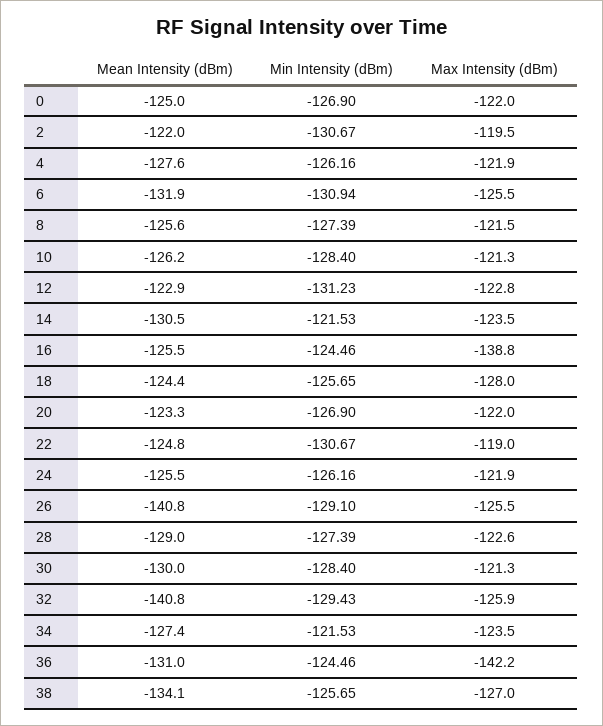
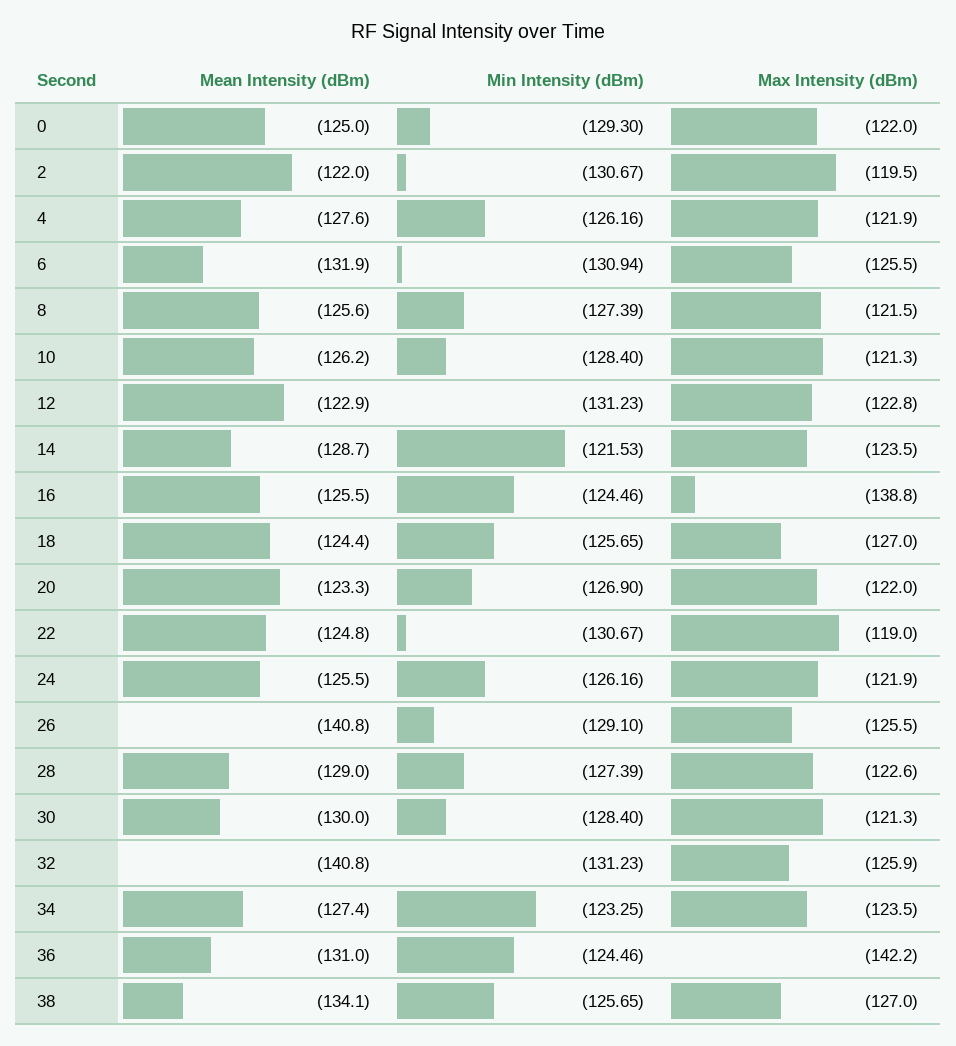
  {
    "Mean Intensity (dBm)": {
      "0": -125,
      "2": -122,
      "4": -127.6,
      "6": -131.9,
      "8": -125.6,
      "10": -126.2,
      "12": -122.9,
-     "14": -130.5,
+     "14": -128.7,
      "16": -125.5,
      "18": -124.4,
      "20": -123.3,
      "22": -124.8,
      "24": -125.5,
      "26": -140.8,
      "28": -129,
      "30": -130,
      "32": -140.8,
      "34": -127.4,
      "36": -131,
      "38": -134.1
    },
    "Min Intensity (dBm)": {
-     "0": -126.9,
+     "0": -129.3,
      "2": -130.67,
      "4": -126.16,
      "6": -130.94,
      "8": -127.39,
      "10": -128.4,
      "12": -131.23,
      "14": -121.53,
      "16": -124.46,
      "18": -125.65,
      "20": -126.9,
      "22": -130.67,
      "24": -126.16,
      "26": -129.1,
      "28": -127.39,
      "30": -128.4,
-     "32": -129.43,
+     "32": -131.23,
-     "34": -121.53,
+     "34": -123.25,
      "36": -124.46,
      "38": -125.65
    },
    "Max Intensity (dBm)": {
      "0": -122,
      "2": -119.5,
      "4": -121.9,
      "6": -125.5,
      "8": -121.5,
      "10": -121.3,
      "12": -122.8,
      "14": -123.5,
      "16": -138.8,
-     "18": -128,
+     "18": -127,
      "20": -122,
      "22": -119,
      "24": -121.9,
      "26": -125.5,
      "28": -122.6,
      "30": -121.3,
      "32": -125.9,
      "34": -123.5,
      "36": -142.2,
      "38": -127
    }
  }

